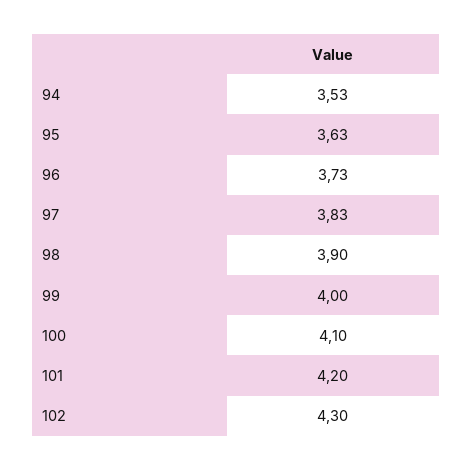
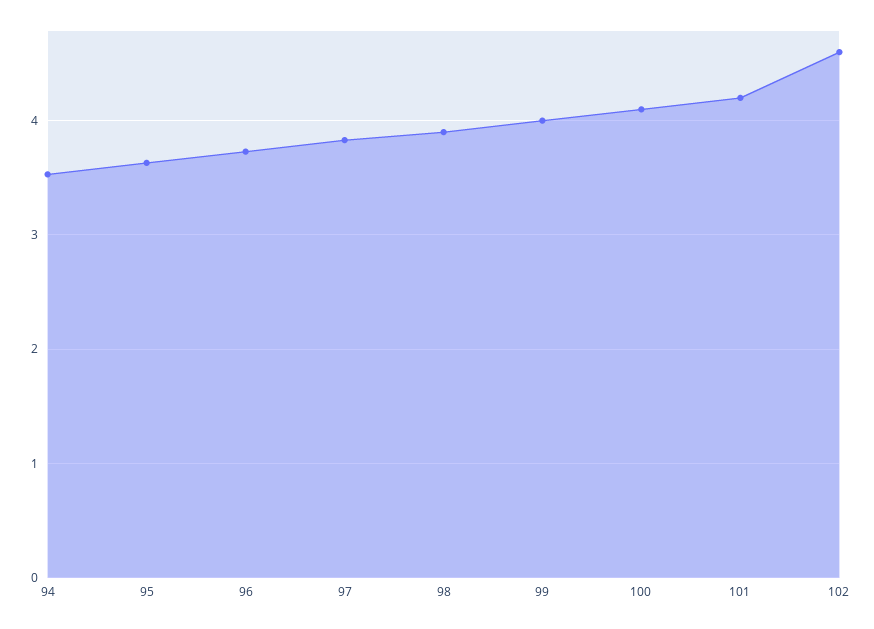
  {
    "94": 3.53,
    "95": 3.63,
    "96": 3.73,
    "97": 3.83,
    "98": 3.9,
    "99": 4,
    "100": 4.1,
    "101": 4.2,
-   "102": 4.3
+   "102": 4.6
  }

